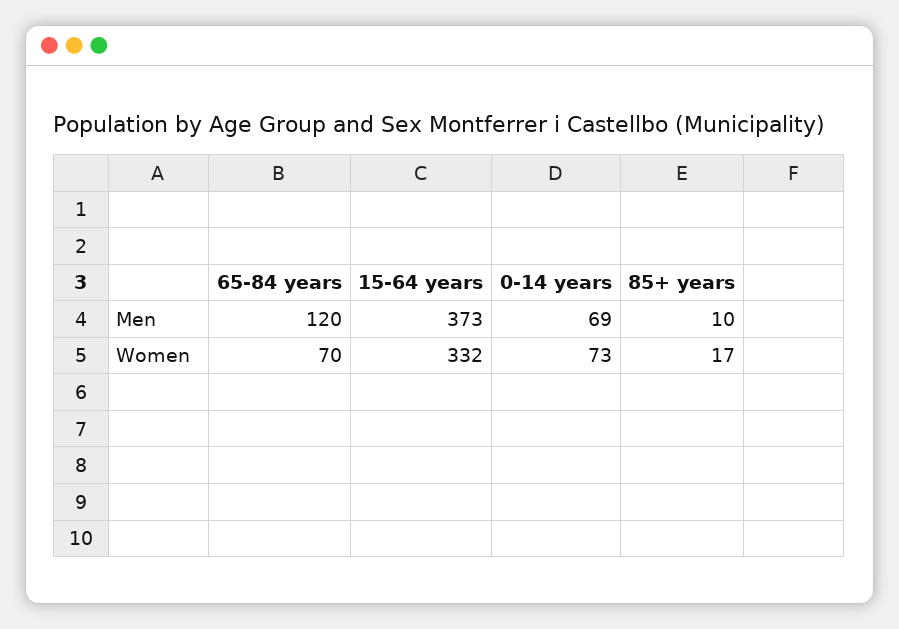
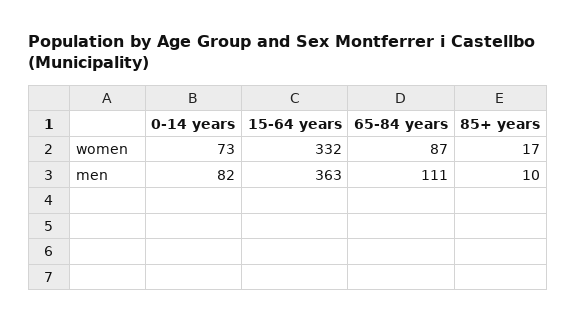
  {
    "65-84 years": {
-     "Men": 120,
+     "Men": 111,
-     "Women": 70
+     "Women": 87
    },
    "15-64 years": {
-     "Men": 373,
+     "Men": 363,
      "Women": 332
    },
    "0-14 years": {
-     "Men": 69,
+     "Men": 82,
      "Women": 73
    },
    "85+ years": {
      "Men": 10,
      "Women": 17
    }
  }

